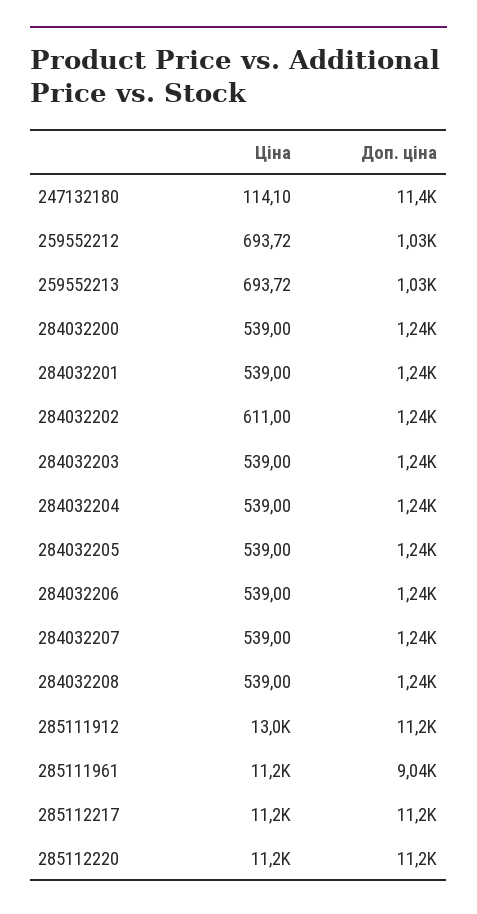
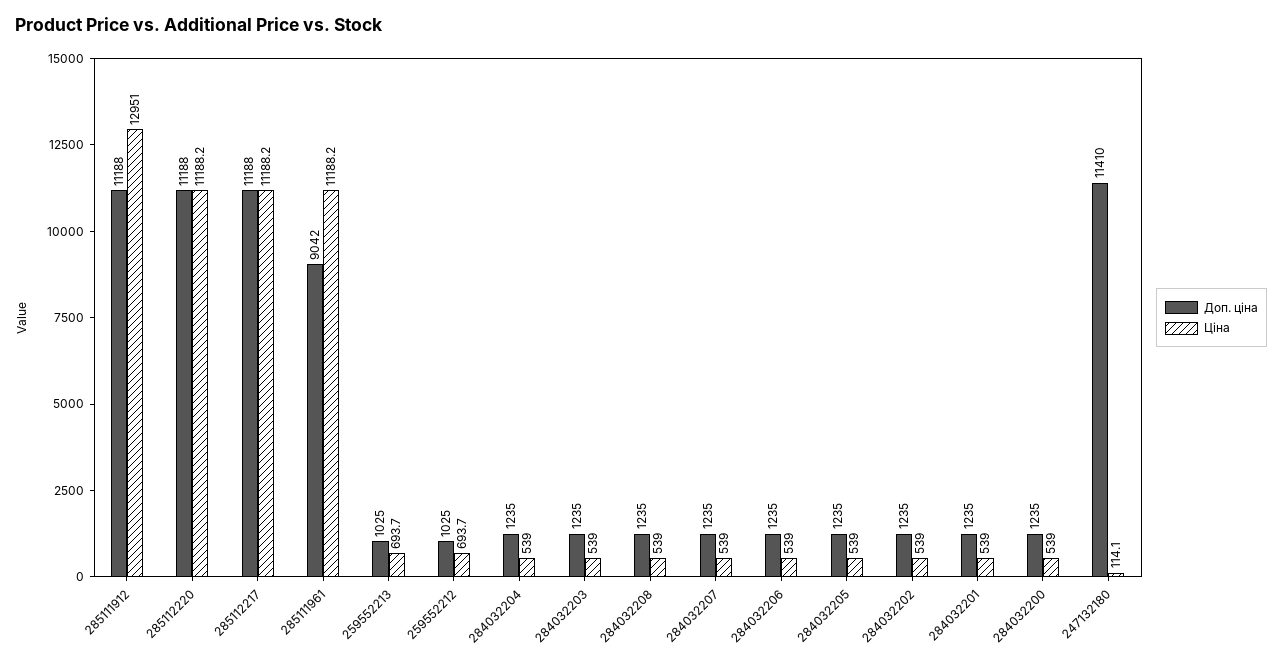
  {
    "Ціна": {
      "247132180": 114.1,
      "259552212": 693.72,
      "259552213": 693.72,
      "284032200": 539,
      "284032201": 539,
-     "284032202": 611,
+     "284032202": 539,
      "284032203": 539,
      "284032204": 539,
      "284032205": 539,
      "284032206": 539,
      "284032207": 539,
      "284032208": 539,
      "285111912": 12951,
      "285111961": 11188.2,
      "285112217": 11188.2,
      "285112220": 11188.2
    },
    "Доп. ціна": {
      "247132180": 11410,
      "259552212": 1025,
      "259552213": 1025,
      "284032200": 1235,
      "284032201": 1235,
      "284032202": 1235,
      "284032203": 1235,
      "284032204": 1235,
      "284032205": 1235,
      "284032206": 1235,
      "284032207": 1235,
      "284032208": 1235,
      "285111912": 11188,
      "285111961": 9042,
      "285112217": 11188,
      "285112220": 11188
    }
  }

